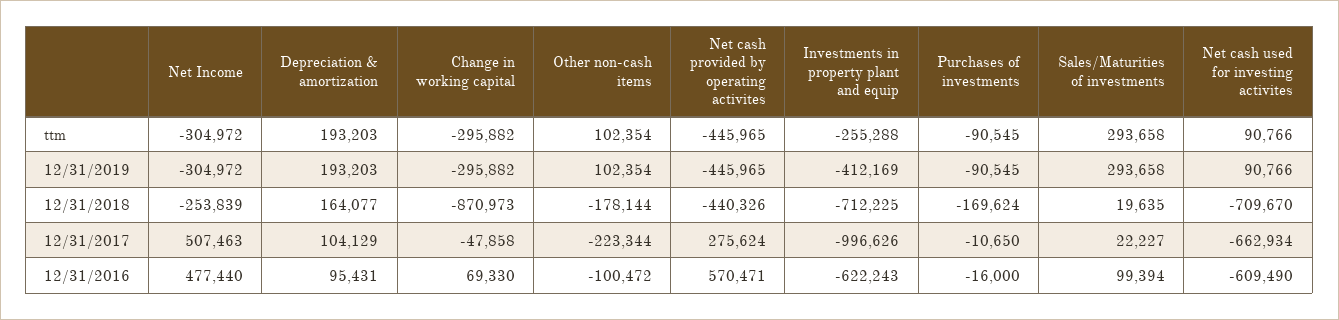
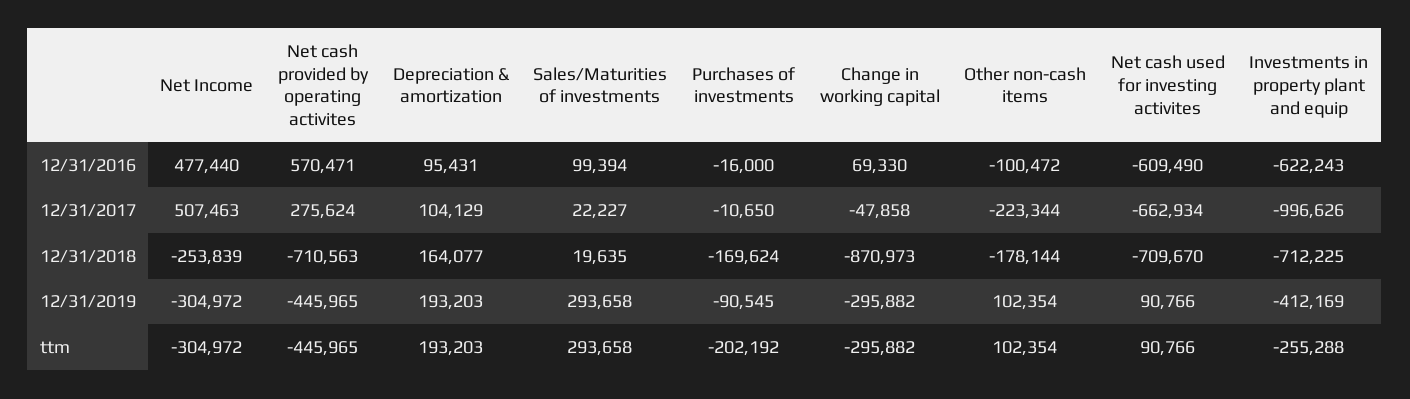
  {
    "Net Income": {
      "ttm": -304972,
      "12/31/2019": -304972,
      "12/31/2018": -253839,
      "12/31/2017": 507463,
      "12/31/2016": 477440
    },
    "Depreciation & amortization": {
      "ttm": 193203,
      "12/31/2019": 193203,
      "12/31/2018": 164077,
      "12/31/2017": 104129,
      "12/31/2016": 95431
    },
    "Change in working capital": {
      "ttm": -295882,
      "12/31/2019": -295882,
      "12/31/2018": -870973,
      "12/31/2017": -47858,
      "12/31/2016": 69330
    },
    "Other non-cash items": {
      "ttm": 102354,
      "12/31/2019": 102354,
      "12/31/2018": -178144,
      "12/31/2017": -223344,
      "12/31/2016": -100472
    },
    "Net cash provided by operating activites": {
      "ttm": -445965,
      "12/31/2019": -445965,
-     "12/31/2018": -440326,
+     "12/31/2018": -710563,
      "12/31/2017": 275624,
      "12/31/2016": 570471
    },
    "Investments in property plant and equip": {
      "ttm": -255288,
      "12/31/2019": -412169,
      "12/31/2018": -712225,
      "12/31/2017": -996626,
      "12/31/2016": -622243
    },
    "Purchases of investments": {
-     "ttm": -90545,
+     "ttm": -202192,
      "12/31/2019": -90545,
      "12/31/2018": -169624,
      "12/31/2017": -10650,
      "12/31/2016": -16000
    },
    "Sales/Maturities of investments": {
      "ttm": 293658,
      "12/31/2019": 293658,
      "12/31/2018": 19635,
      "12/31/2017": 22227,
      "12/31/2016": 99394
    },
    "Net cash used for investing activites": {
      "ttm": 90766,
      "12/31/2019": 90766,
      "12/31/2018": -709670,
      "12/31/2017": -662934,
      "12/31/2016": -609490
    }
  }

